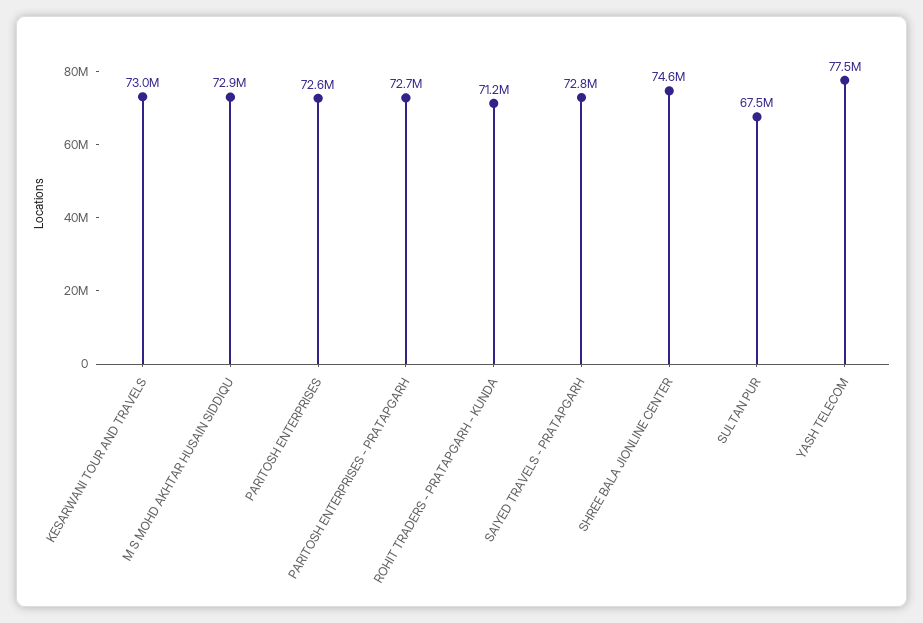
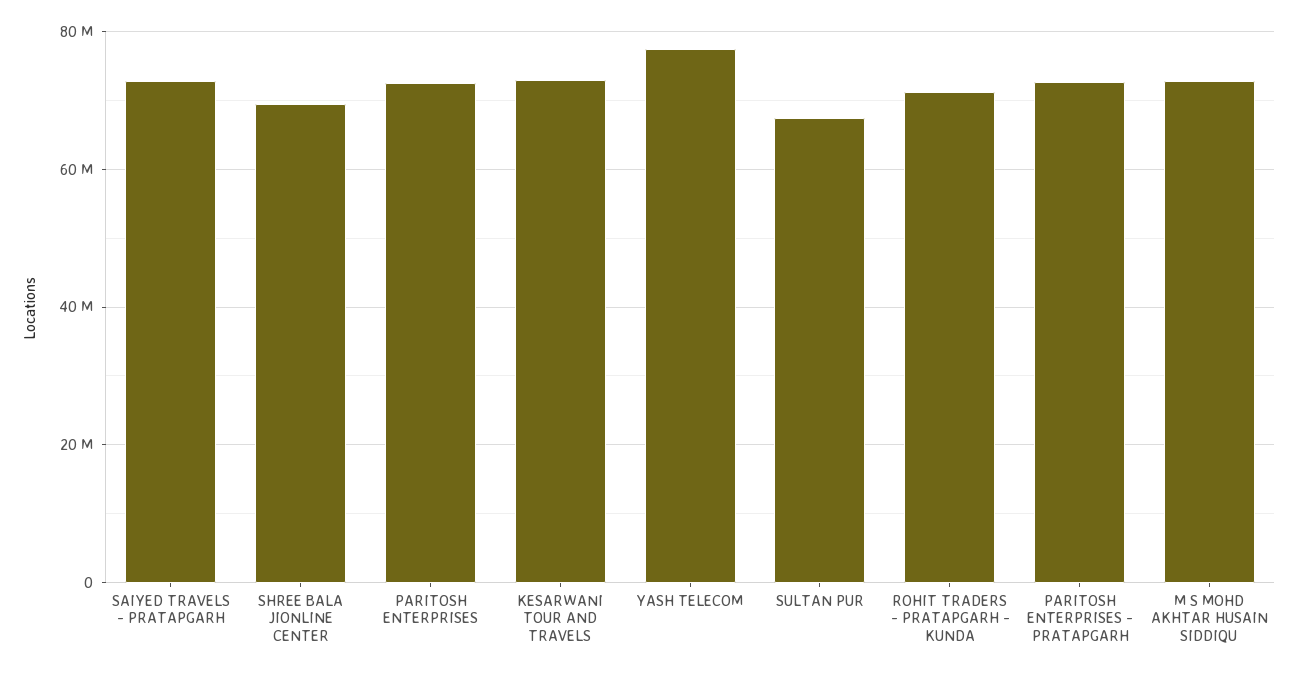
  {
    "KESARWANI TOUR AND TRAVELS": 73000000,
    "M S MOHD AKHTAR HUSAIN SIDDIQU": 72900000,
    "PARITOSH ENTERPRISES": 72600000,
    "PARITOSH ENTERPRISES - PRATAPGARH": 72700000,
    "ROHIT TRADERS - PRATAPGARH - KUNDA": 71200000,
    "SAIYED TRAVELS - PRATAPGARH": 72800000,
-   "SHREE BALA JIONLINE CENTER": 74600000,
+   "SHREE BALA JIONLINE CENTER": 70000000,
    "SULTAN PUR": 67500000,
    "YASH TELECOM": 77500000
  }

